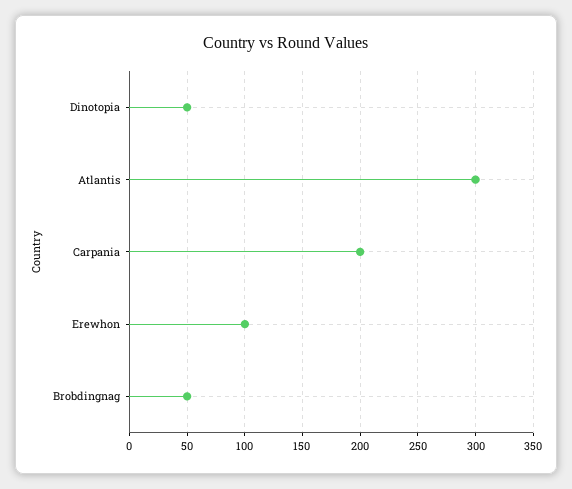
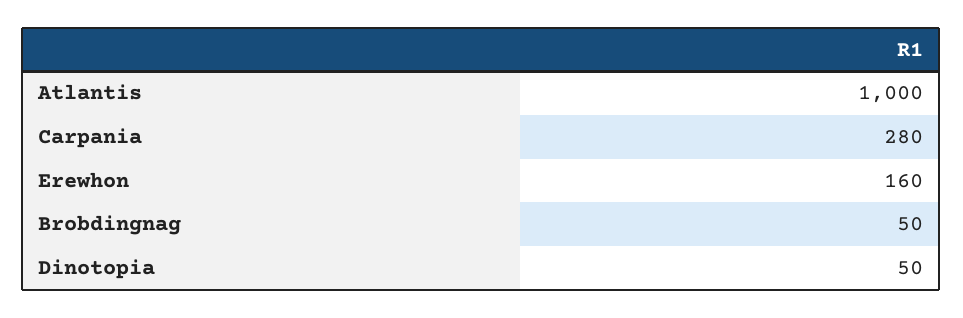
  {
    "Dinotopia": 50,
-   "Atlantis": 300,
+   "Atlantis": 1000,
-   "Carpania": 200,
+   "Carpania": 280,
-   "Erewhon": 100,
+   "Erewhon": 160,
    "Brobdingnag": 50
  }

